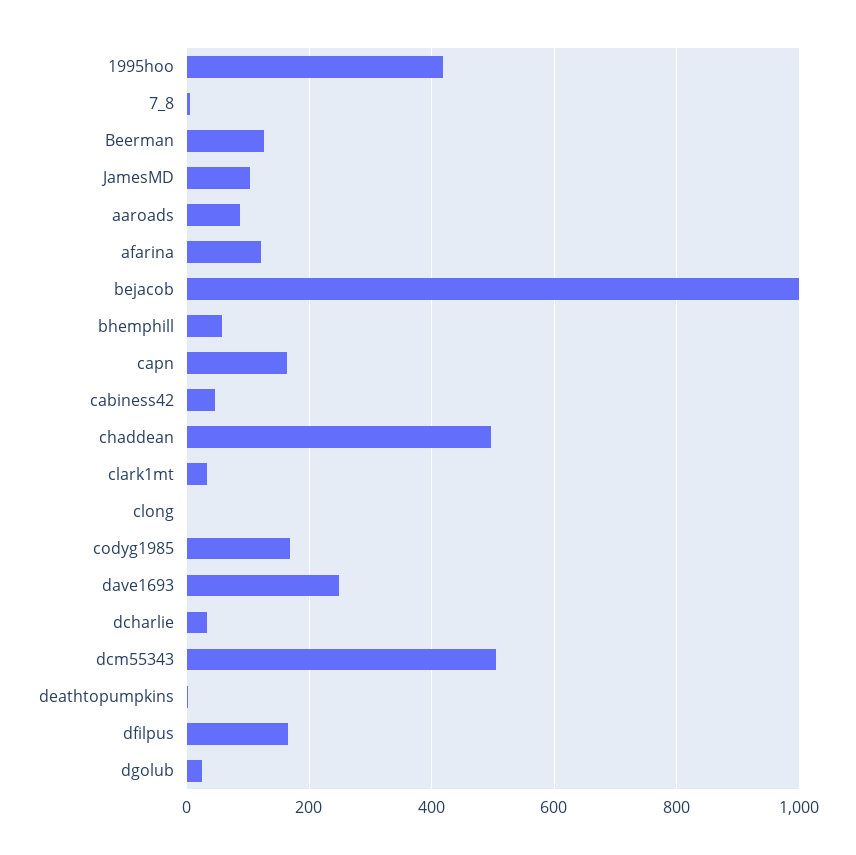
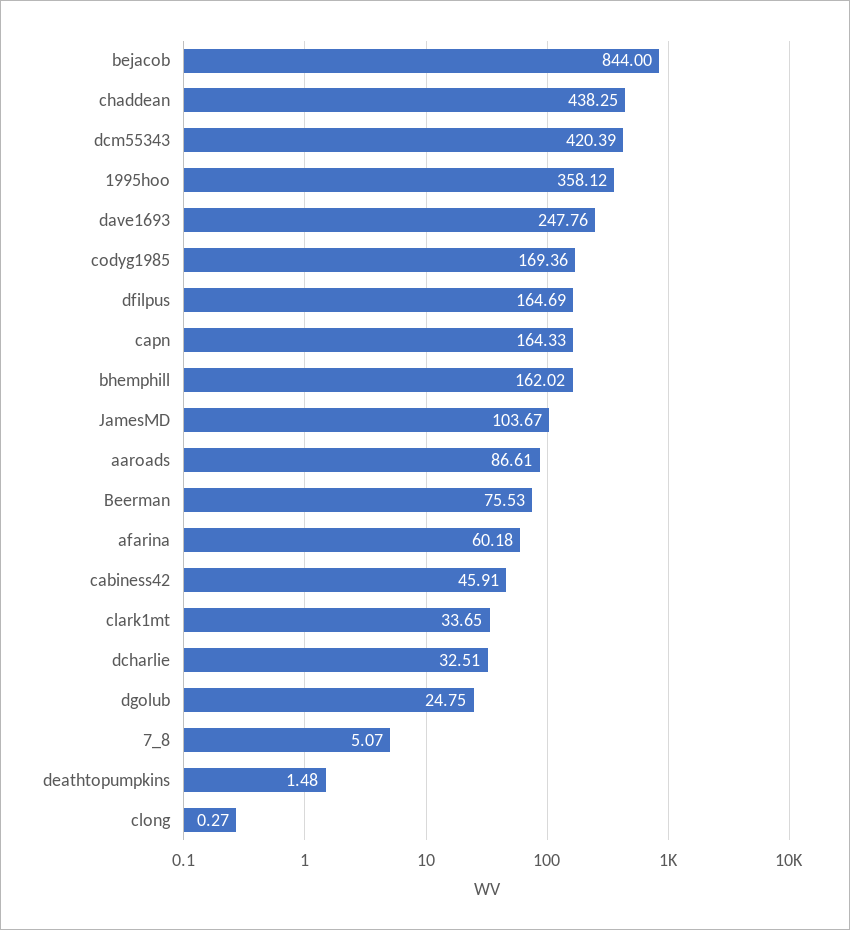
  {
-   "1995hoo": 420,
+   "1995hoo": 358.12,
    "7_8": 5.07,
-   "Beerman": 120,
+   "Beerman": 75.53,
    "JamesMD": 103.67,
    "aaroads": 86.61,
-   "afarina": 120,
+   "afarina": 60.18,
-   "bejacob": 1000,
+   "bejacob": 844,
-   "bhemphill": 60,
+   "bhemphill": 162.02,
    "capn": 164.33,
    "cabiness42": 45.91,
-   "chaddean": 500,
+   "chaddean": 438.25,
    "clark1mt": 33.65,
    "clong": 0.27,
    "codyg1985": 169.36,
    "dave1693": 247.76,
    "dcharlie": 32.51,
-   "dcm55343": 500,
+   "dcm55343": 420.39,
    "deathtopumpkins": 1.48,
    "dfilpus": 164.69,
    "dgolub": 24.75
  }

